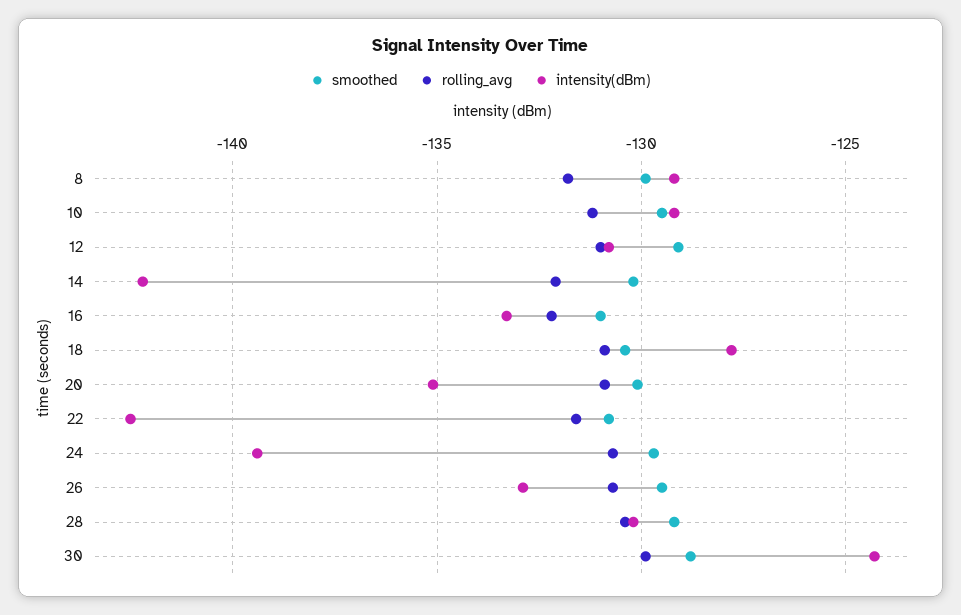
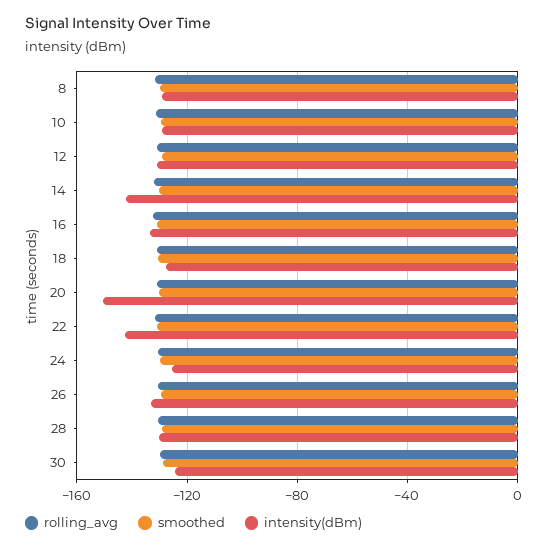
  {
    "smoothed": {
      "8": -130,
      "10": -129.5,
      "12": -129,
      "14": -130,
      "16": -131,
      "18": -130.5,
      "20": -130,
      "22": -131,
      "24": -129.5,
      "26": -129.5,
      "28": -129,
      "30": -129
    },
    "rolling_avg": {
      "8": -132,
      "10": -131,
      "12": -131,
      "14": -132,
      "16": -132,
      "18": -131,
      "20": -131,
      "22": -131.5,
      "24": -130.5,
      "26": -130.5,
      "28": -130.5,
      "30": -130
    },
    "intensity(dBm)": {
      "8": -129,
      "10": -129,
      "12": -131,
      "14": -142,
      "16": -133.5,
      "18": -128,
-     "20": -135,
+     "20": -150,
      "22": -142.5,
-     "24": -139.5,
+     "24": -125,
      "26": -133,
      "28": -130,
      "30": -124.5
    }
  }

